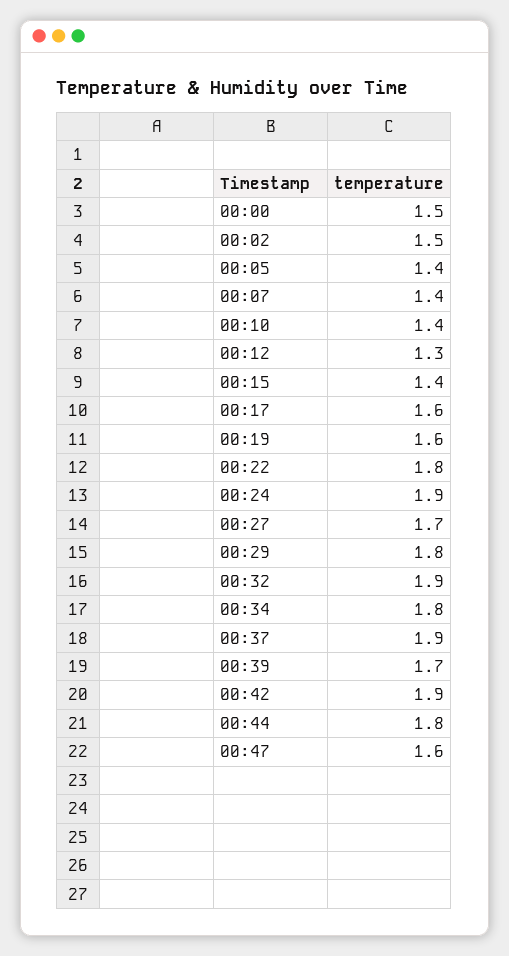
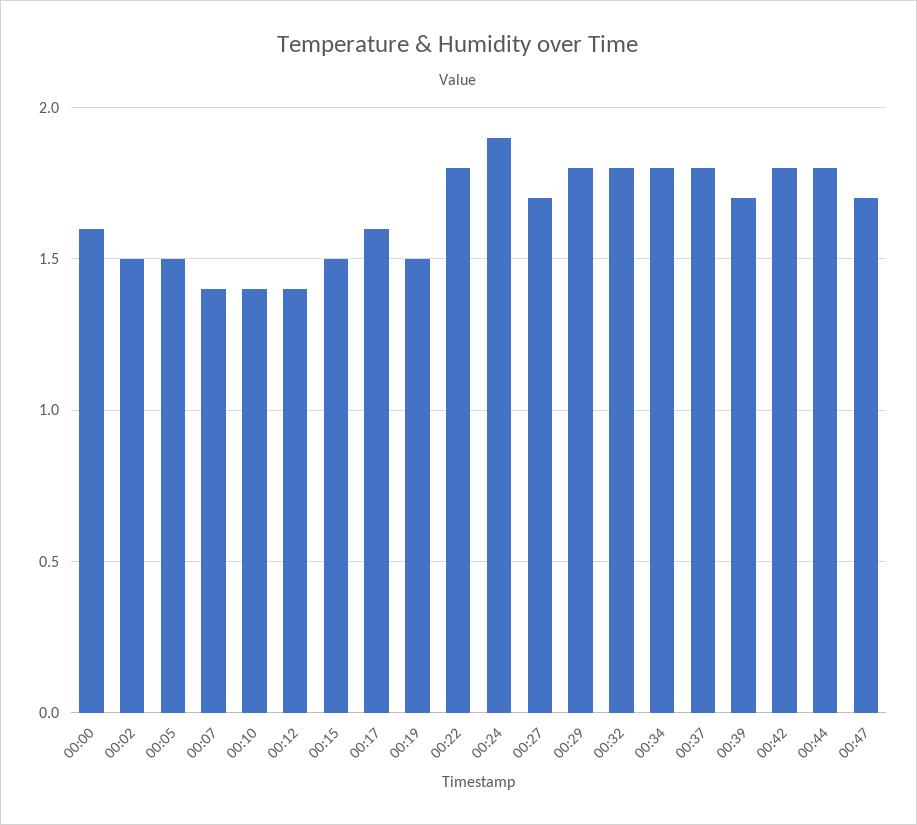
  {
-   "00:00": 1.5,
+   "00:00": 1.6,
    "00:02": 1.5,
-   "00:05": 1.4,
+   "00:05": 1.5,
    "00:07": 1.4,
    "00:10": 1.4,
-   "00:12": 1.3,
+   "00:12": 1.4,
-   "00:15": 1.4,
+   "00:15": 1.5,
    "00:17": 1.6,
-   "00:19": 1.6,
+   "00:19": 1.5,
    "00:22": 1.8,
    "00:24": 1.9,
    "00:27": 1.7,
    "00:29": 1.8,
-   "00:32": 1.9,
+   "00:32": 1.8,
    "00:34": 1.8,
-   "00:37": 1.9,
+   "00:37": 1.8,
    "00:39": 1.7,
-   "00:42": 1.9,
+   "00:42": 1.8,
    "00:44": 1.8,
-   "00:47": 1.6
+   "00:47": 1.7
  }

